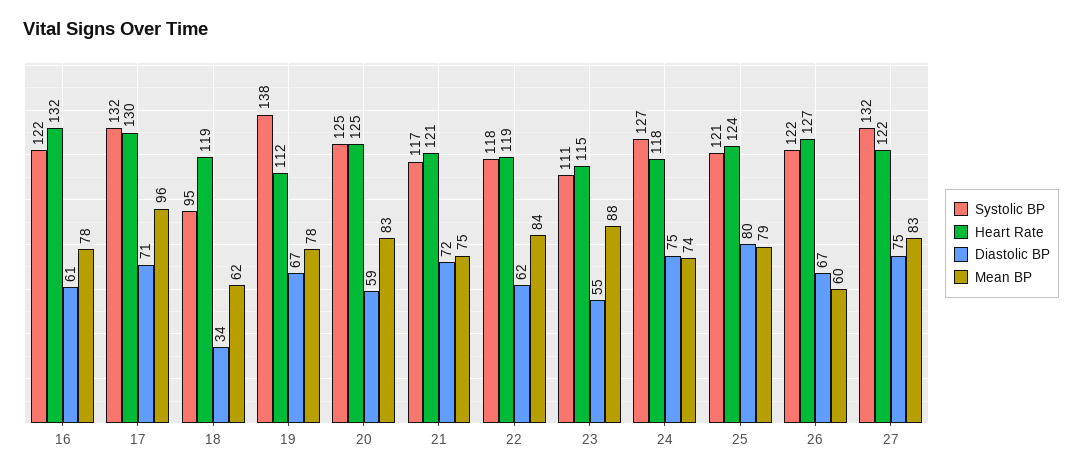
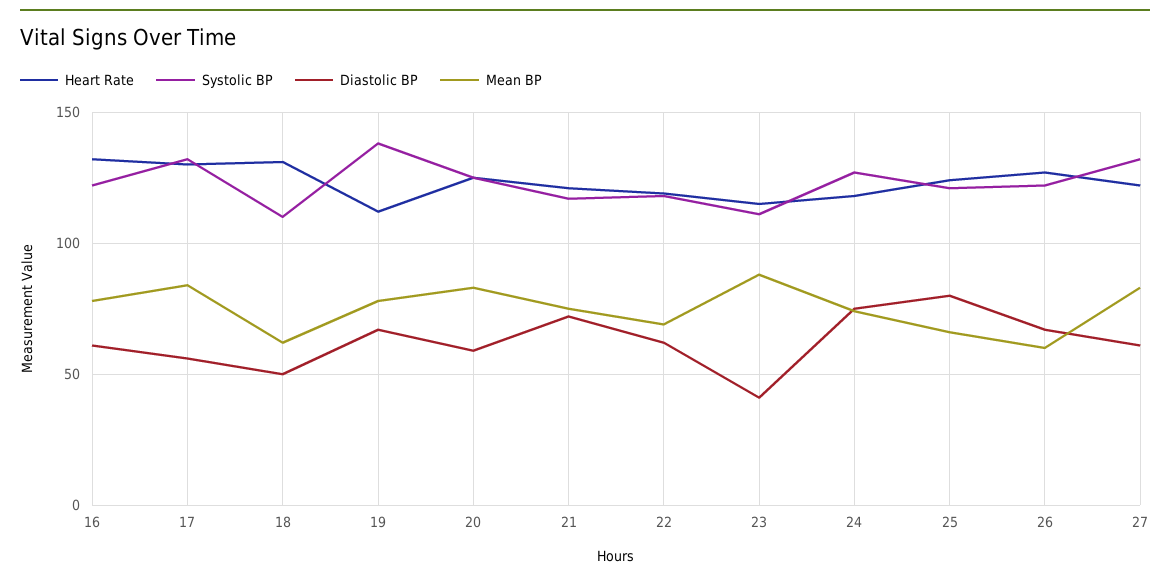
  {
    "Systolic BP": {
      "16": 122,
      "17": 132,
-     "18": 95,
+     "18": 110,
      "19": 138,
      "20": 125,
      "21": 117,
      "22": 118,
      "23": 111,
      "24": 127,
      "25": 121,
      "26": 122,
      "27": 132
    },
    "Heart Rate": {
      "16": 132,
      "17": 130,
-     "18": 119,
+     "18": 130,
      "19": 112,
      "20": 125,
      "21": 121,
      "22": 119,
      "23": 115,
      "24": 118,
      "25": 124,
      "26": 127,
      "27": 122
    },
    "Diastolic BP": {
      "16": 61,
-     "17": 71,
+     "17": 55,
-     "18": 34,
+     "18": 50,
      "19": 67,
      "20": 59,
      "21": 72,
      "22": 62,
-     "23": 55,
+     "23": 40,
      "24": 75,
      "25": 80,
      "26": 67,
-     "27": 75
+     "27": 60
    },
    "Mean BP": {
      "16": 78,
-     "17": 96,
+     "17": 85,
      "18": 62,
      "19": 78,
      "20": 83,
      "21": 75,
-     "22": 84,
+     "22": 70,
      "23": 88,
      "24": 74,
-     "25": 79,
+     "25": 65,
      "26": 60,
      "27": 83
    }
  }

